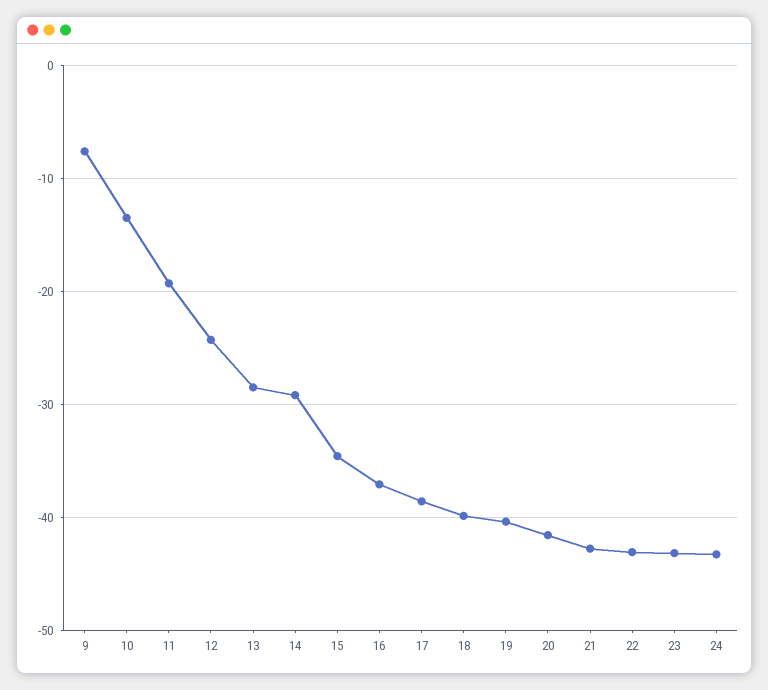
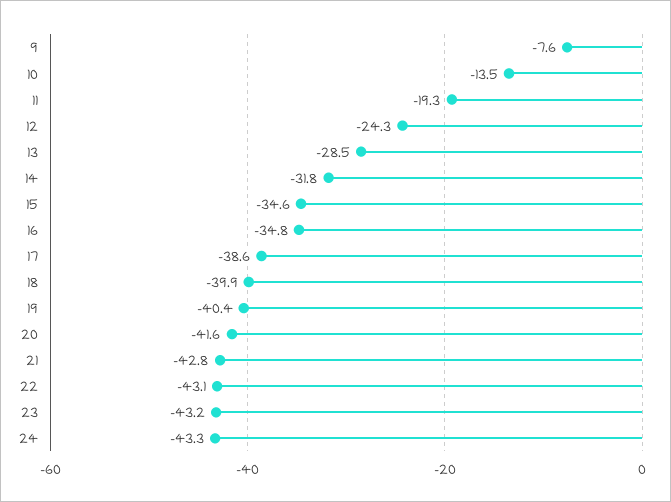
  {
    "9": -7.6,
    "10": -13.5,
    "11": -19.3,
    "12": -24.3,
    "13": -28.5,
-   "14": -29,
+   "14": -31.8,
    "15": -34.6,
-   "16": -37,
+   "16": -34.8,
    "17": -38.6,
    "18": -39.9,
    "19": -40.4,
    "20": -41.6,
    "21": -42.8,
    "22": -43.1,
    "23": -43.2,
    "24": -43.3
  }

